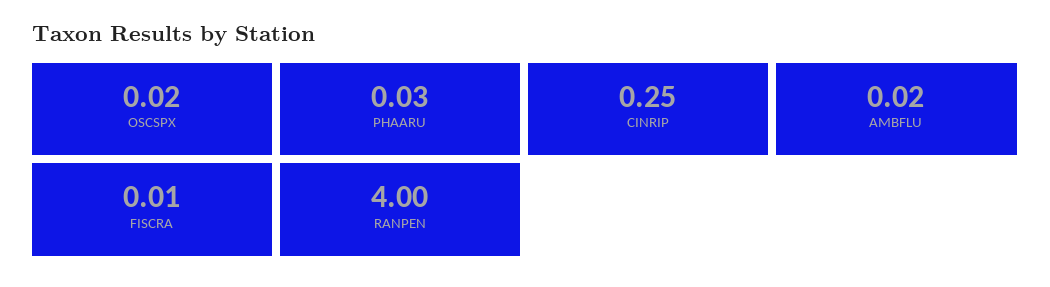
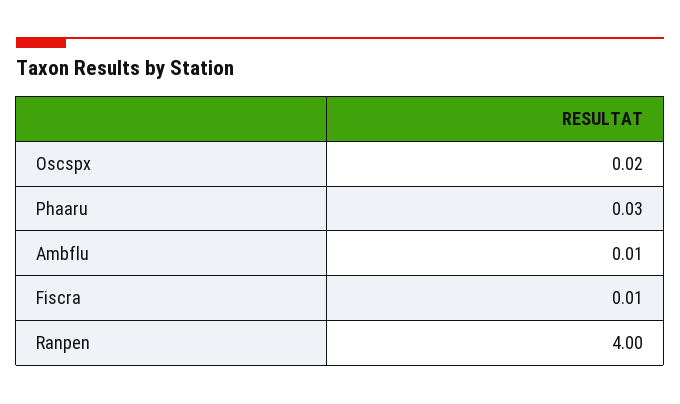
  {
    "OSCSPX": 0.02,
    "PHAARU": 0.03,
-   "CINRIP": 0.25,
-   "AMBFLU": 0.02,
+   "AMBFLU": 0.01,
    "FISCRA": 0.01,
    "RANPEN": 4
  }

